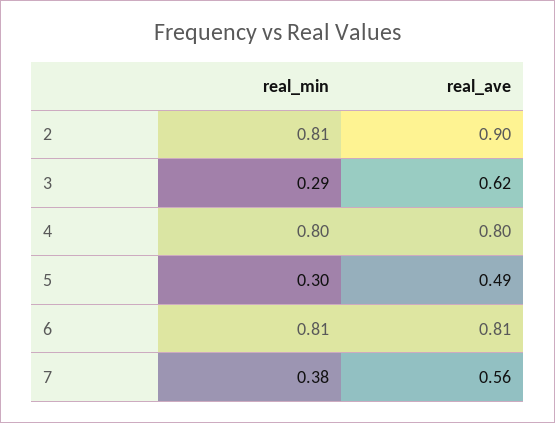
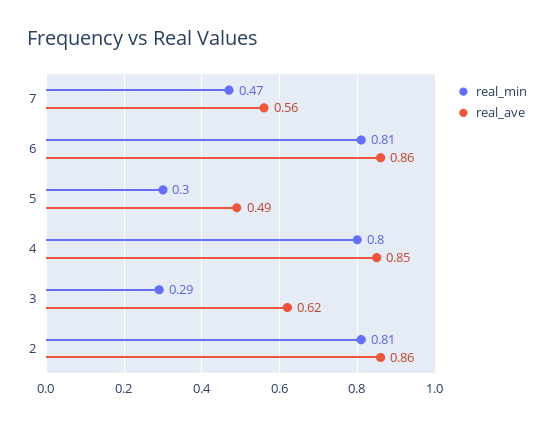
  {
    "real_min": {
      "2": 0.81,
      "3": 0.29,
      "4": 0.8,
      "5": 0.3,
      "6": 0.81,
-     "7": 0.38
+     "7": 0.47
    },
    "real_ave": {
-     "2": 0.9,
+     "2": 0.86,
      "3": 0.62,
-     "4": 0.8,
+     "4": 0.85,
      "5": 0.49,
-     "6": 0.81,
+     "6": 0.86,
      "7": 0.56
    }
  }

